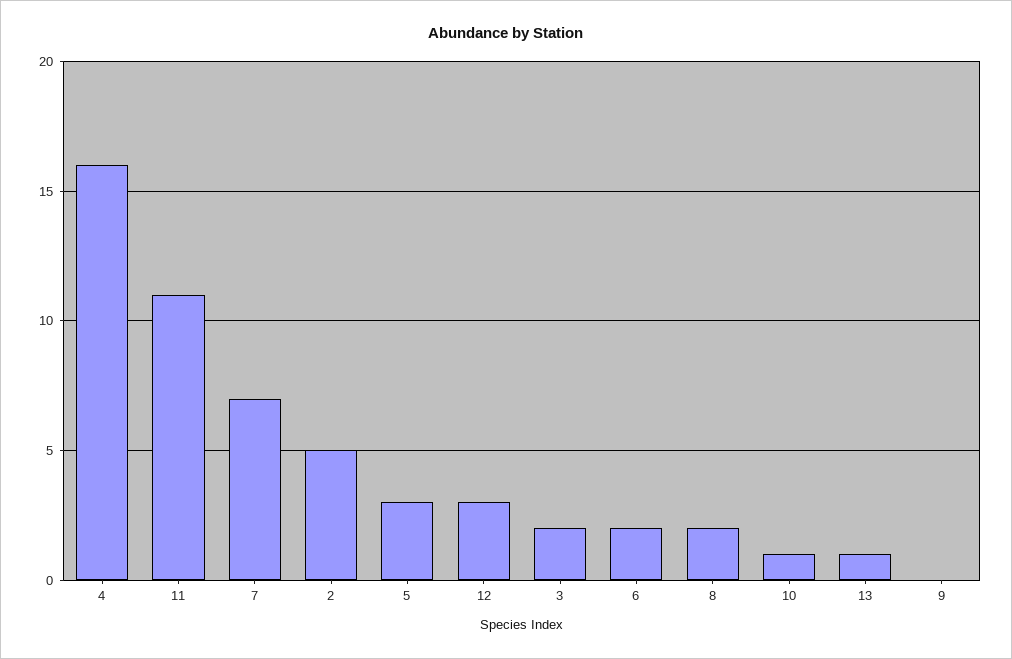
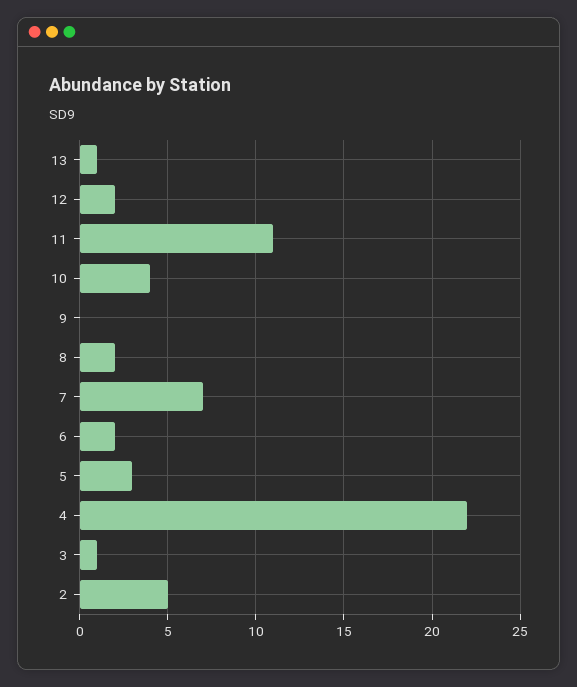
  {
-   "4": 16,
+   "4": 22,
    "11": 11,
    "7": 7,
    "2": 5,
    "5": 3,
-   "12": 3,
+   "12": 2,
-   "3": 2,
+   "3": 1,
    "6": 2,
    "8": 2,
-   "10": 1,
+   "10": 4,
    "13": 1,
    "9": 0
  }

